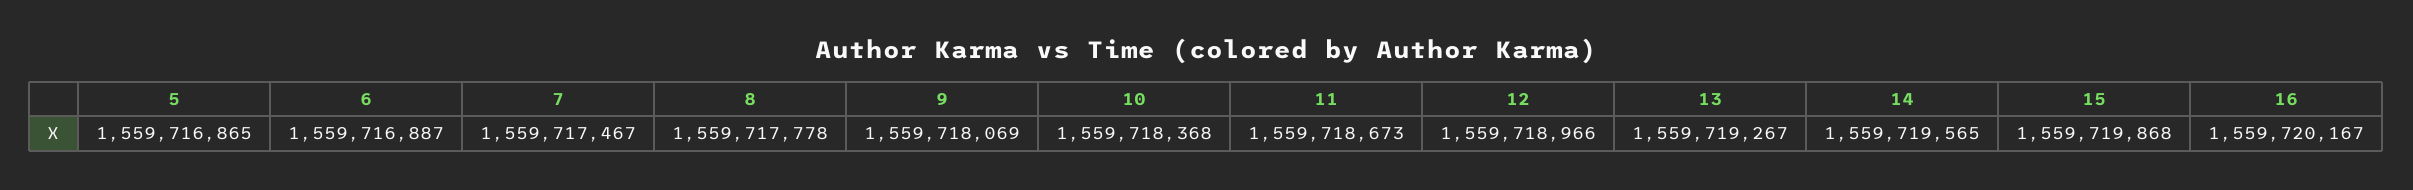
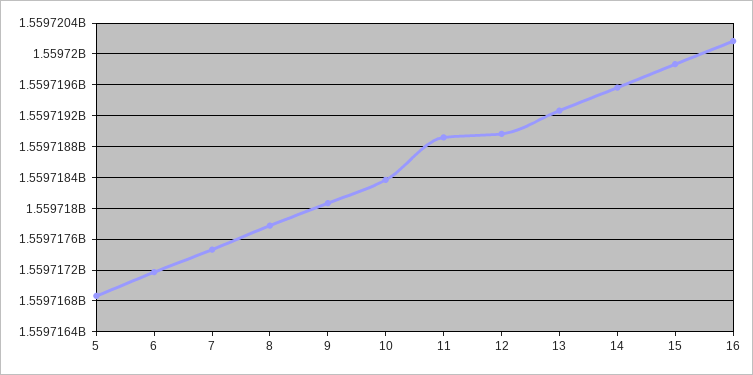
  {
    "5": 1559716865,
-   "6": 1559716887,
+   "6": 1559717200,
    "7": 1559717467,
    "8": 1559717778,
    "9": 1559718069,
    "10": 1559718368,
-   "11": 1559718673,
+   "11": 1559718900,
    "12": 1559718966,
    "13": 1559719267,
    "14": 1559719565,
    "15": 1559719868,
    "16": 1559720167
  }

